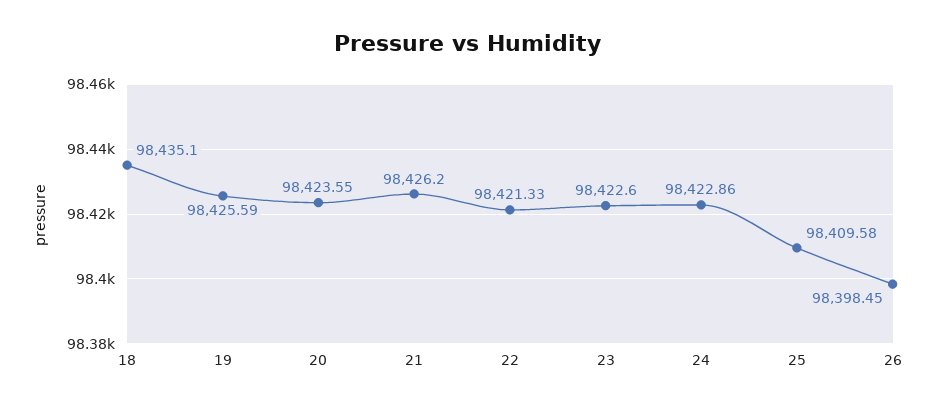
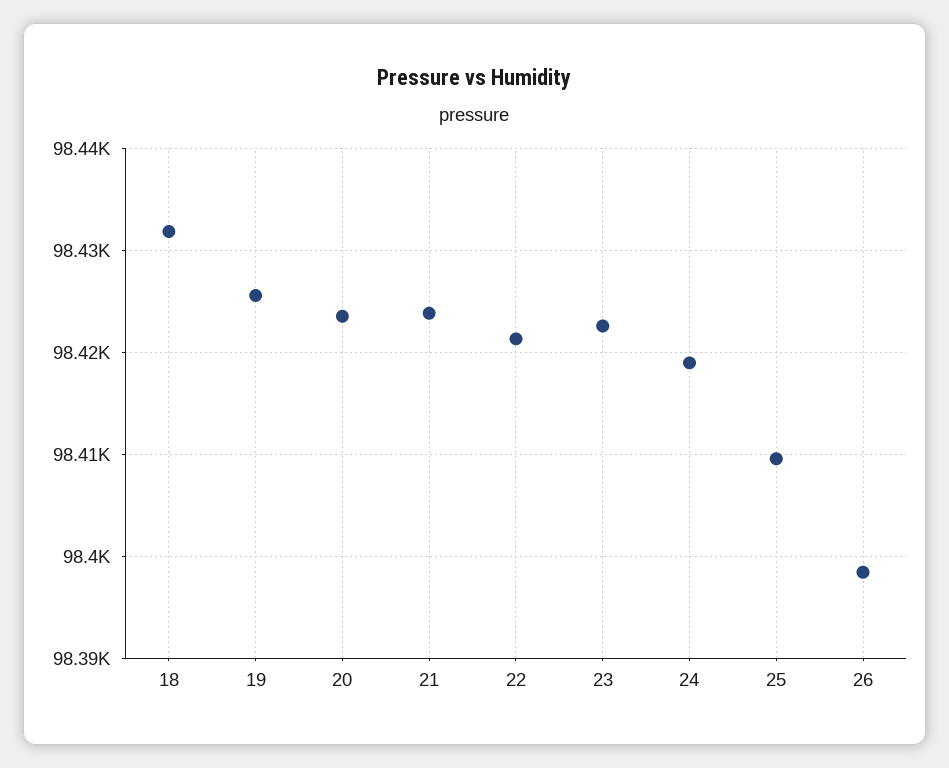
  {
-   "18": 98435.1,
+   "18": 98432,
    "19": 98425.59,
    "20": 98423.55,
-   "21": 98426.2,
+   "21": 98424,
    "22": 98421.33,
    "23": 98422.6,
-   "24": 98422.86,
+   "24": 98419,
    "25": 98409.58,
    "26": 98398.45
  }

